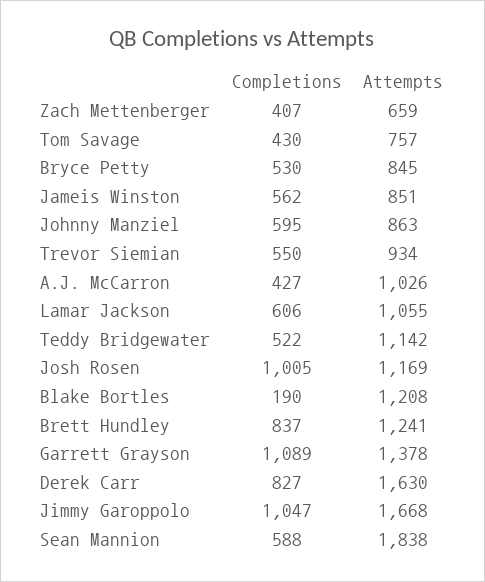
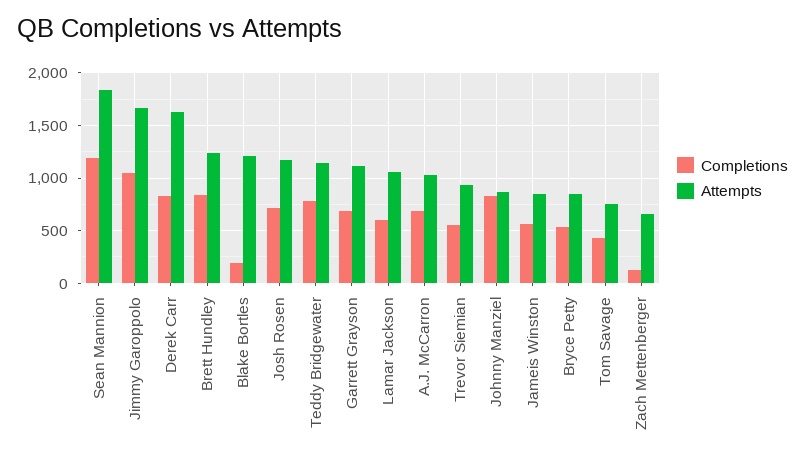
  {
    "Completions": {
-     "Zach Mettenberger": 407,
+     "Zach Mettenberger": 100,
      "Tom Savage": 430,
      "Bryce Petty": 530,
      "Jameis Winston": 562,
-     "Johnny Manziel": 595,
+     "Johnny Manziel": 800,
      "Trevor Siemian": 550,
-     "A.J. McCarron": 427,
+     "A.J. McCarron": 700,
      "Lamar Jackson": 606,
-     "Teddy Bridgewater": 522,
+     "Teddy Bridgewater": 800,
-     "Josh Rosen": 1005,
+     "Josh Rosen": 700,
      "Blake Bortles": 190,
      "Brett Hundley": 837,
-     "Garrett Grayson": 1089,
+     "Garrett Grayson": 700,
      "Derek Carr": 827,
      "Jimmy Garoppolo": 1047,
-     "Sean Mannion": 588
+     "Sean Mannion": 1200
    },
    "Attempts": {
      "Zach Mettenberger": 659,
      "Tom Savage": 757,
      "Bryce Petty": 845,
      "Jameis Winston": 851,
      "Johnny Manziel": 863,
      "Trevor Siemian": 934,
      "A.J. McCarron": 1026,
      "Lamar Jackson": 1055,
      "Teddy Bridgewater": 1142,
      "Josh Rosen": 1169,
      "Blake Bortles": 1208,
      "Brett Hundley": 1241,
-     "Garrett Grayson": 1378,
+     "Garrett Grayson": 1100,
      "Derek Carr": 1630,
      "Jimmy Garoppolo": 1668,
      "Sean Mannion": 1838
    }
  }

